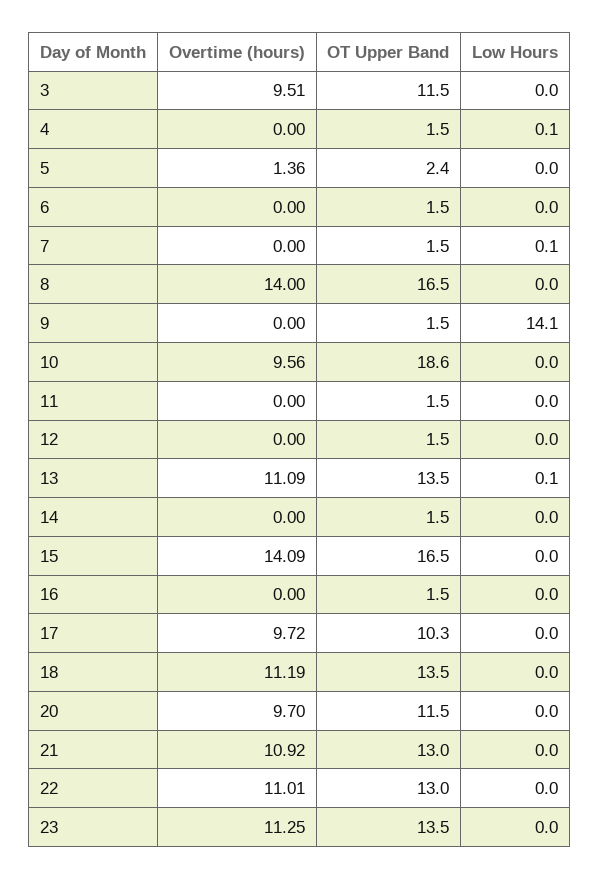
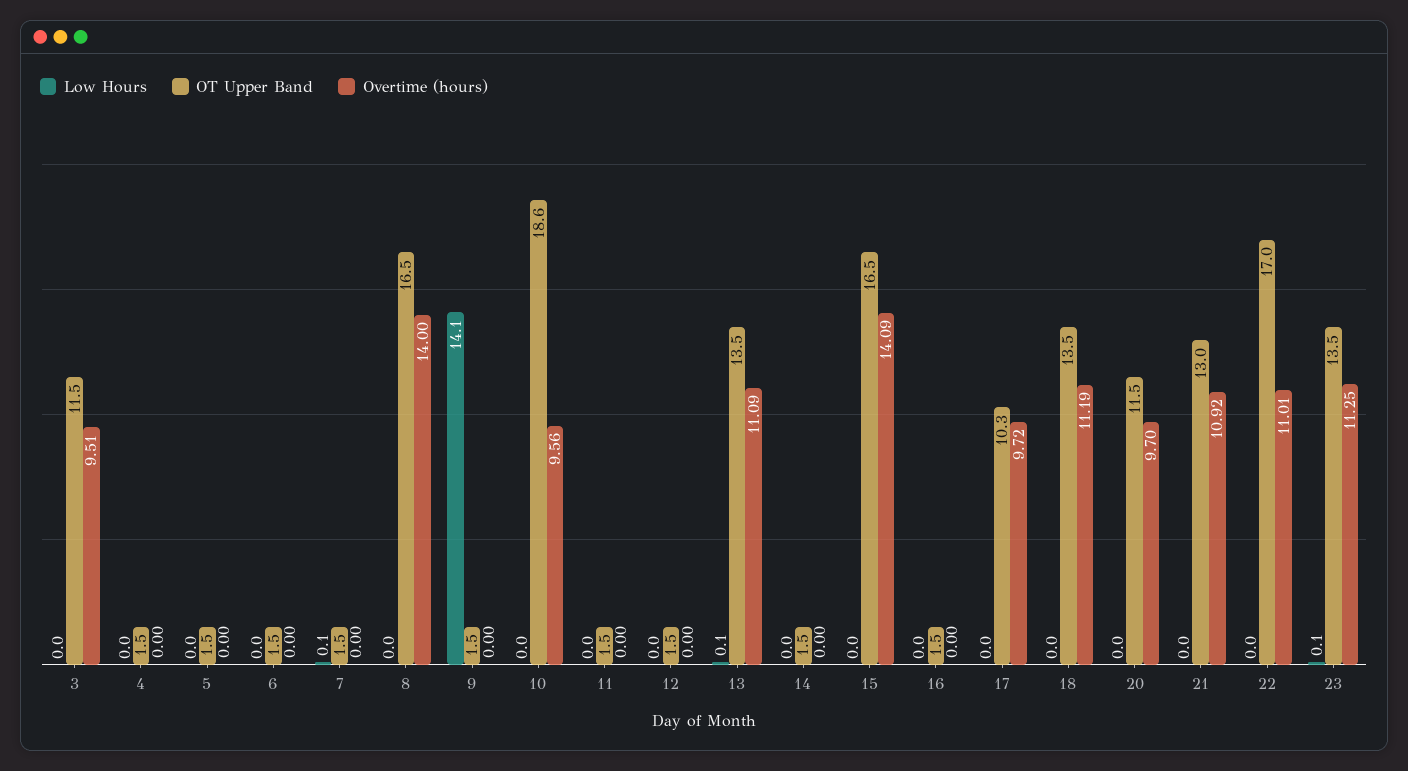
  {
    "Overtime (hours)": {
      "3": 9.51,
      "4": 0,
-     "5": 1.36,
+     "5": 0,
      "6": 0,
      "7": 0,
      "8": 14,
      "9": 0,
      "10": 9.56,
      "11": 0,
      "12": 0,
      "13": 11.09,
      "14": 0,
      "15": 14.09,
      "16": 0,
      "17": 9.72,
      "18": 11.19,
      "20": 9.7,
      "21": 10.92,
      "22": 11.01,
      "23": 11.25
    },
    "OT Upper Band": {
      "3": 11.5,
      "4": 1.5,
-     "5": 2.4,
+     "5": 1.5,
      "6": 1.5,
      "7": 1.5,
      "8": 16.5,
      "9": 1.5,
      "10": 18.6,
      "11": 1.5,
      "12": 1.5,
      "13": 13.5,
      "14": 1.5,
      "15": 16.5,
      "16": 1.5,
      "17": 10.3,
      "18": 13.5,
      "20": 11.5,
      "21": 13,
-     "22": 13,
+     "22": 17,
      "23": 13.5
    },
    "Low Hours": {
      "3": 0,
-     "4": 0.1,
+     "4": 0,
      "5": 0,
      "6": 0,
      "7": 0.1,
      "8": 0,
      "9": 14.1,
      "10": 0,
      "11": 0,
      "12": 0,
      "13": 0.1,
      "14": 0,
      "15": 0,
      "16": 0,
      "17": 0,
      "18": 0,
      "20": 0,
      "21": 0,
      "22": 0,
-     "23": 0
+     "23": 0.1
    }
  }

